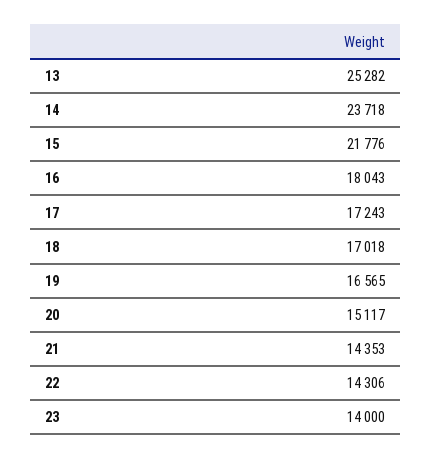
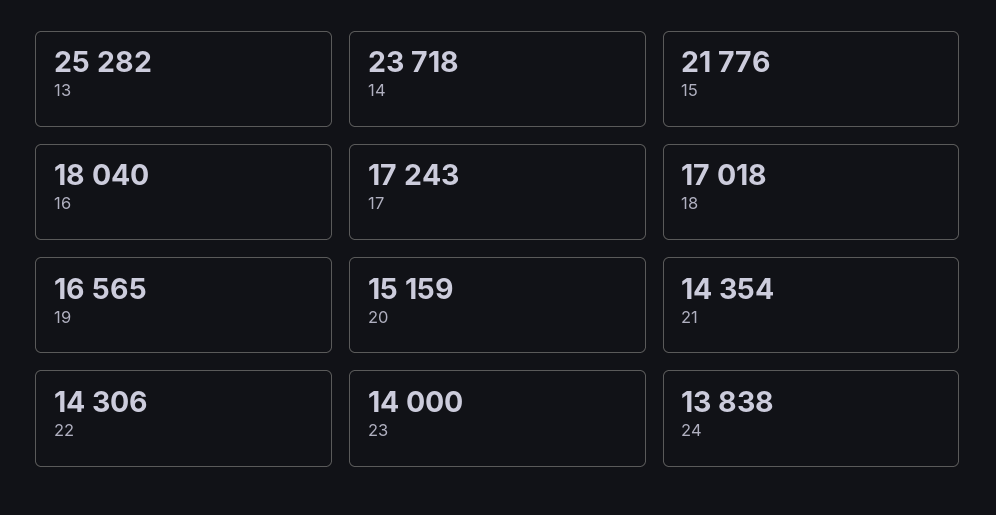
  {
    "13": 25282,
    "14": 23718,
    "15": 21776,
-   "16": 18043,
+   "16": 18040,
    "17": 17243,
    "18": 17018,
    "19": 16565,
-   "20": 15117,
+   "20": 15159,
-   "21": 14353,
+   "21": 14354,
    "22": 14306,
-   "23": 14000
+   "23": 14000,
+   "24": 13838
  }

